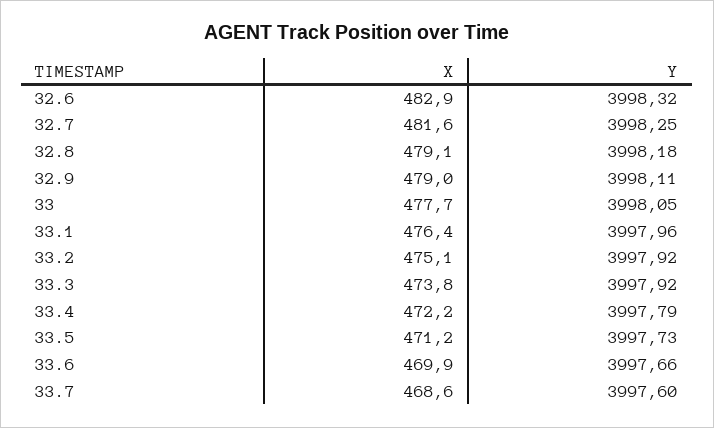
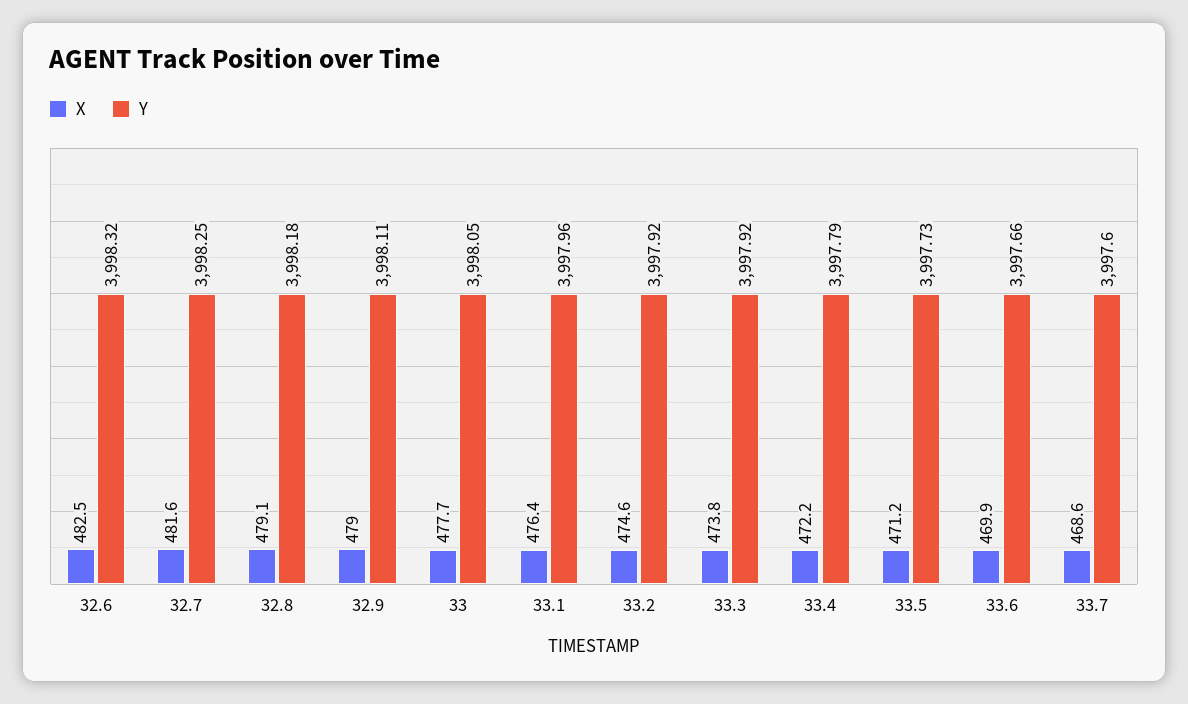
  {
    "X": {
-     "32.6": 482.9,
+     "32.6": 482.5,
      "32.7": 481.6,
      "32.8": 479.1,
      "32.9": 479,
      "33": 477.7,
      "33.1": 476.4,
-     "33.2": 475.1,
+     "33.2": 474.6,
      "33.3": 473.8,
      "33.4": 472.2,
      "33.5": 471.2,
      "33.6": 469.9,
      "33.7": 468.6
    },
    "Y": {
      "32.6": 3998.32,
      "32.7": 3998.25,
      "32.8": 3998.18,
      "32.9": 3998.11,
      "33": 3998.05,
      "33.1": 3997.96,
      "33.2": 3997.92,
      "33.3": 3997.92,
      "33.4": 3997.79,
      "33.5": 3997.73,
      "33.6": 3997.66,
      "33.7": 3997.6
    }
  }

